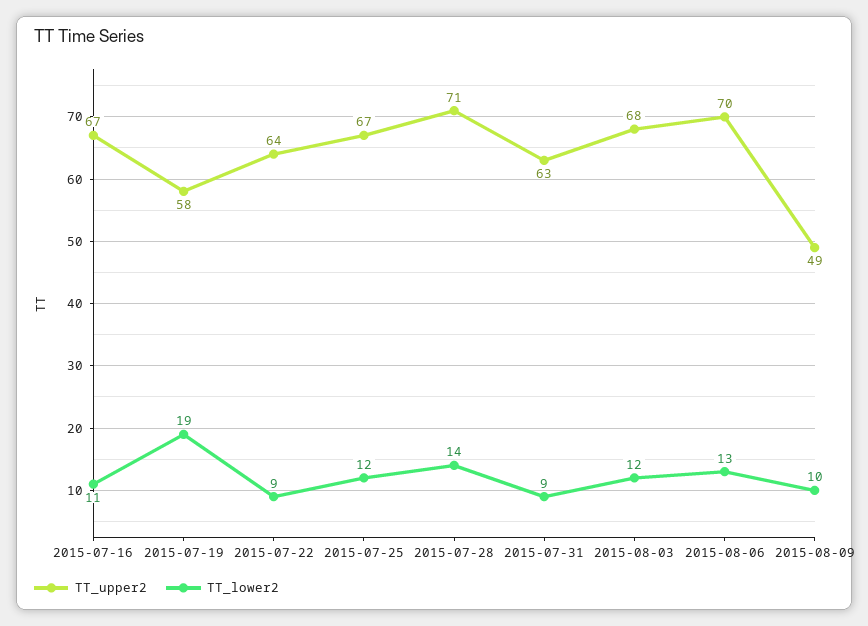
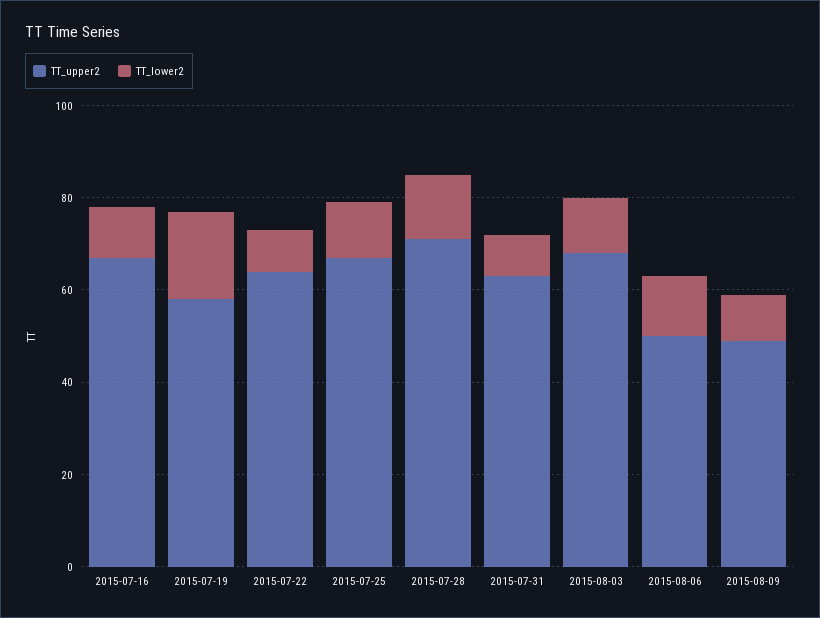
  {
    "TT_upper2": {
      "2015-07-16": 67,
      "2015-07-19": 58,
      "2015-07-22": 64,
      "2015-07-25": 67,
      "2015-07-28": 71,
      "2015-07-31": 63,
      "2015-08-03": 68,
-     "2015-08-06": 70,
+     "2015-08-06": 50,
      "2015-08-09": 49
    },
    "TT_lower2": {
      "2015-07-16": 11,
      "2015-07-19": 19,
      "2015-07-22": 9,
      "2015-07-25": 12,
      "2015-07-28": 14,
      "2015-07-31": 9,
      "2015-08-03": 12,
      "2015-08-06": 13,
      "2015-08-09": 10
    }
  }

